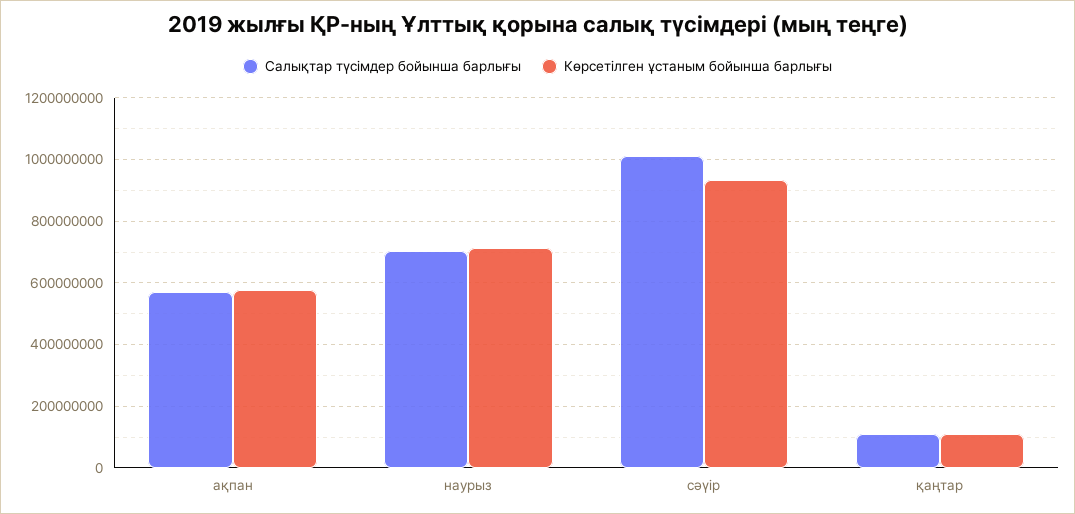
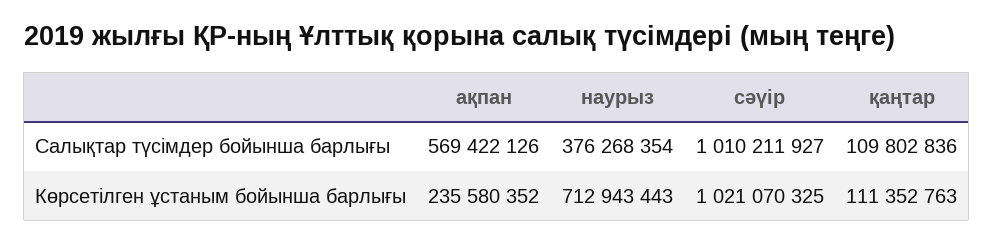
  {
    "Салықтар түсімдер бойынша барлығы": {
      "ақпан": 569422126,
-     "наурыз": 700000000,
+     "наурыз": 376268354,
      "сәүір": 1010211927,
      "қаңтар": 109802836
    },
    "Көрсетілген ұстаным бойынша барлығы": {
-     "ақпан": 580000000,
+     "ақпан": 235580352,
      "наурыз": 712943443,
-     "сәүір": 940000000,
+     "сәүір": 1021070325,
      "қаңтар": 111352763
    }
  }

